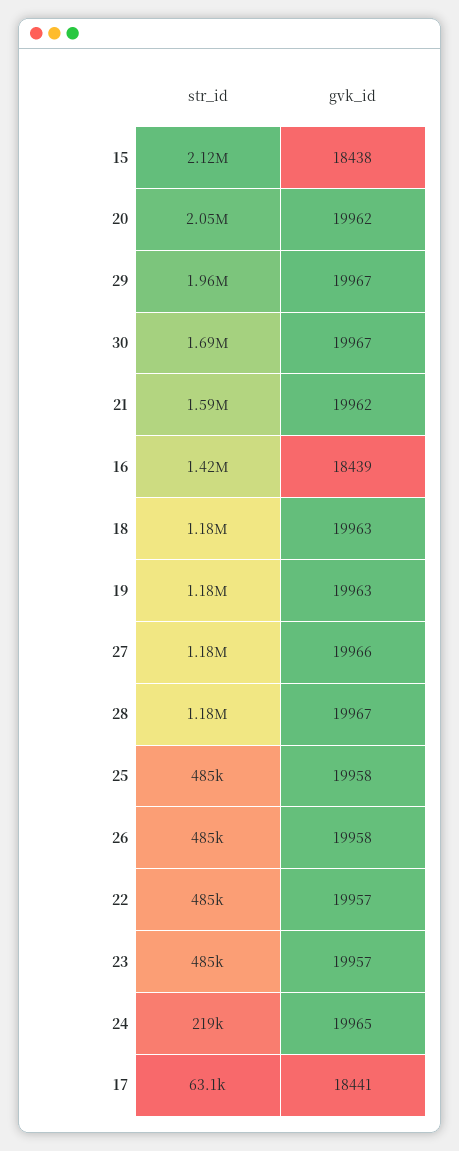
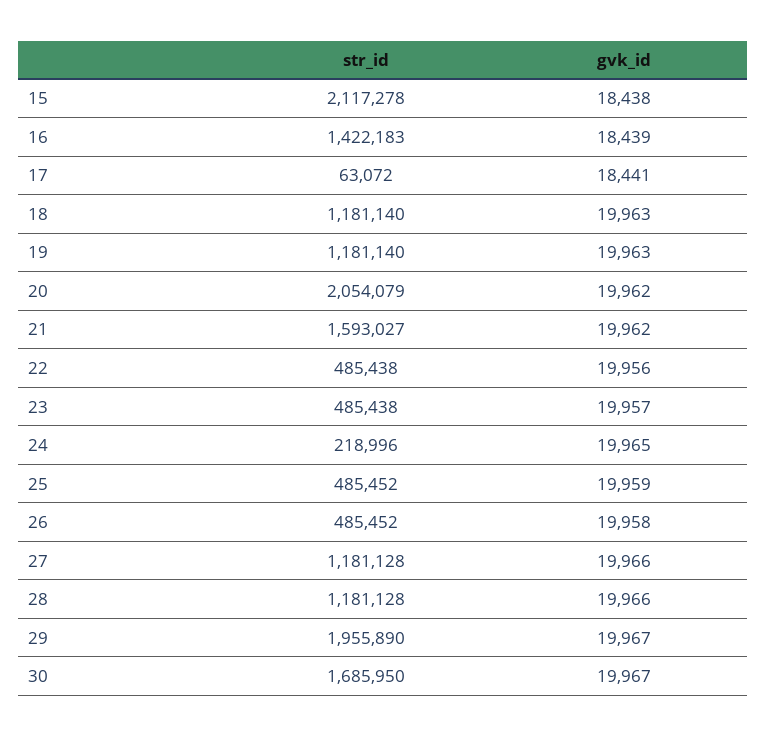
  {
    "str_id": {
      "15": 2117278,
      "20": 2054079,
      "29": 1955890,
      "30": 1685950,
      "21": 1593027,
      "16": 1422183,
      "18": 1181140,
      "19": 1181140,
      "27": 1181128,
      "28": 1181128,
      "25": 485452,
      "26": 485452,
      "22": 485438,
      "23": 485438,
      "24": 218996,
      "17": 63072
    },
    "gvk_id": {
      "15": 18438,
      "20": 19962,
      "29": 19967,
      "30": 19967,
      "21": 19962,
      "16": 18439,
      "18": 19963,
      "19": 19963,
      "27": 19966,
-     "28": 19967,
+     "28": 19966,
-     "25": 19958,
+     "25": 19959,
      "26": 19958,
-     "22": 19957,
+     "22": 19956,
      "23": 19957,
      "24": 19965,
      "17": 18441
    }
  }

